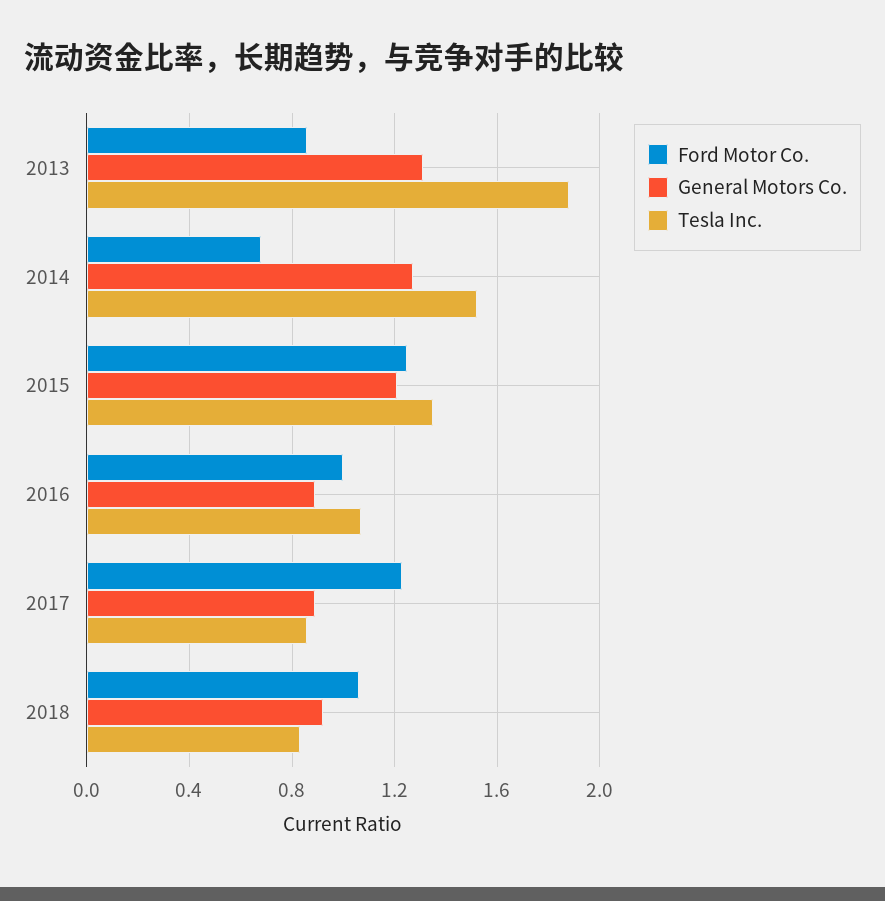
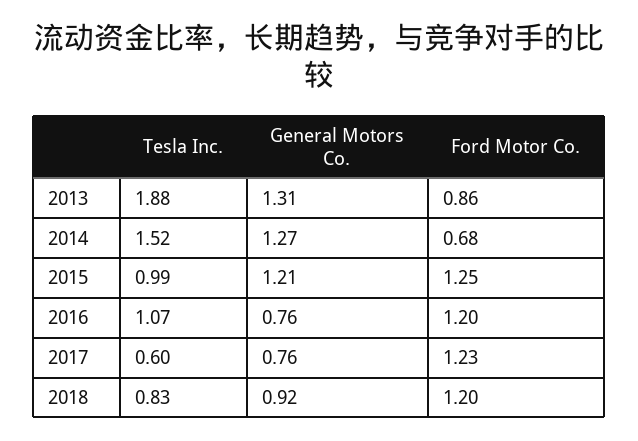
  {
    "Ford Motor Co.": {
      "2013": 0.86,
      "2014": 0.68,
      "2015": 1.25,
-     "2016": 1,
+     "2016": 1.2,
      "2017": 1.23,
-     "2018": 1.05
+     "2018": 1.2
    },
    "General Motors Co.": {
      "2013": 1.31,
      "2014": 1.27,
      "2015": 1.21,
-     "2016": 0.9,
+     "2016": 0.76,
-     "2017": 0.9,
+     "2017": 0.76,
      "2018": 0.92
    },
    "Tesla Inc.": {
      "2013": 1.88,
      "2014": 1.52,
-     "2015": 1.35,
+     "2015": 0.99,
      "2016": 1.07,
-     "2017": 0.85,
+     "2017": 0.6,
      "2018": 0.83
    }
  }

